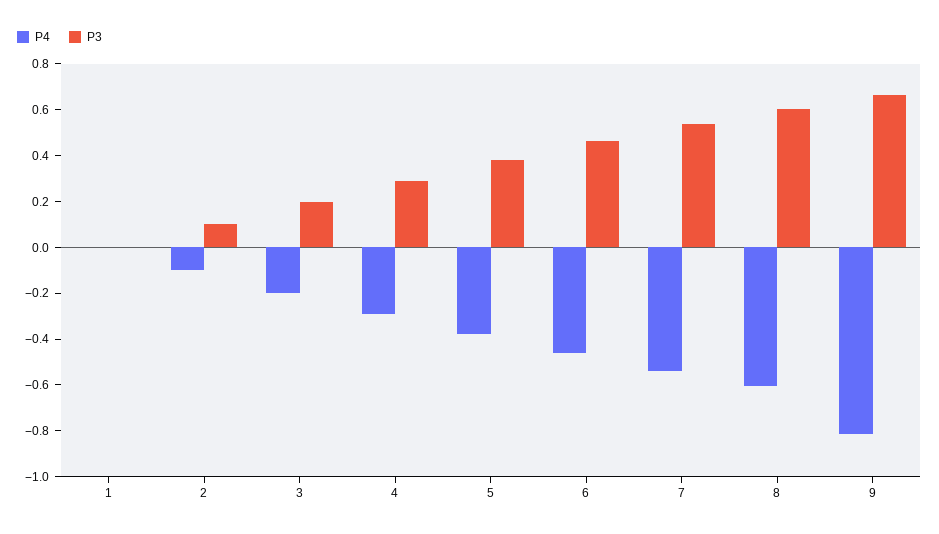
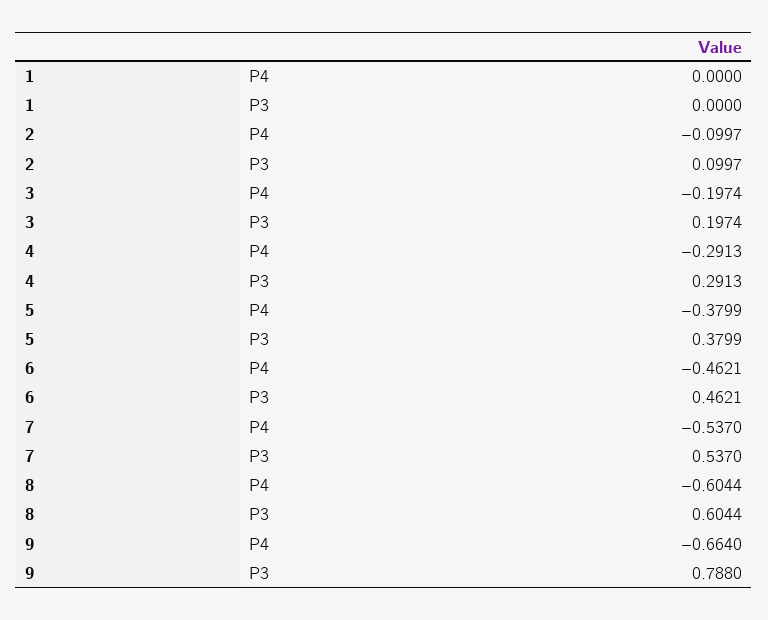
  {
    "P4": {
      "1": 0,
      "2": -0.0997,
      "3": -0.1974,
      "4": -0.2913,
      "5": -0.3799,
      "6": -0.4621,
      "7": -0.537,
      "8": -0.6044,
-     "9": -0.8
+     "9": -0.664
    },
    "P3": {
      "1": 0,
      "2": 0.0997,
      "3": 0.1974,
      "4": 0.2913,
      "5": 0.3799,
      "6": 0.4621,
      "7": 0.537,
      "8": 0.6044,
-     "9": 0.65
+     "9": 0.788
    }
  }

